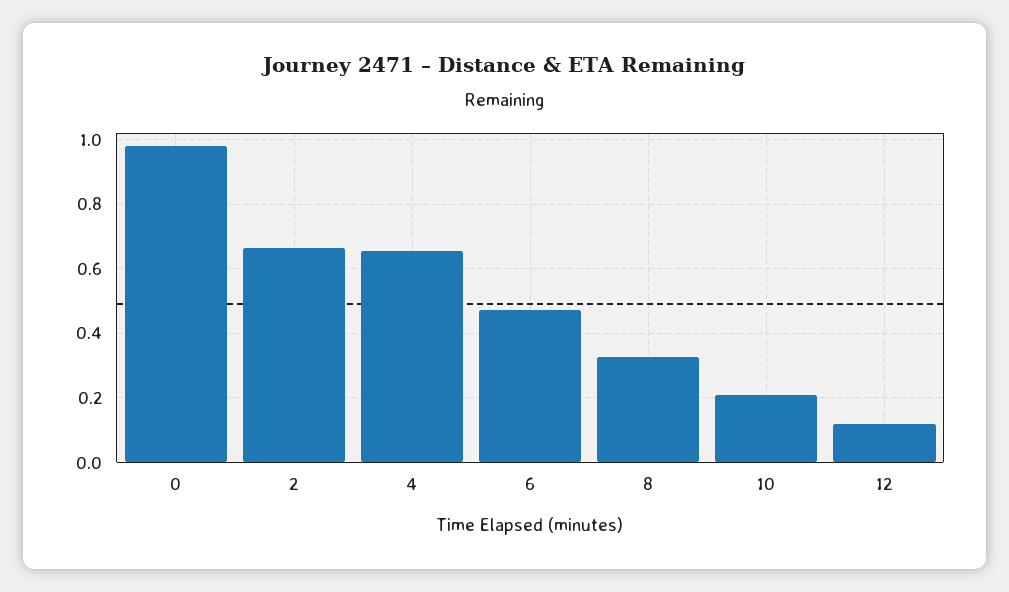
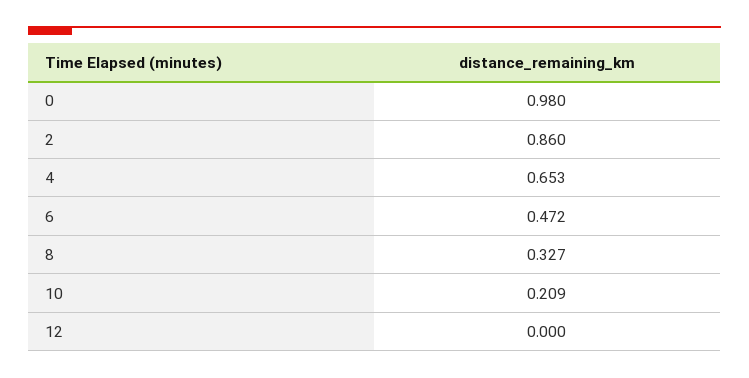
  {
    "0": 0.98,
-   "2": 0.66,
+   "2": 0.86,
    "4": 0.653,
    "6": 0.472,
    "8": 0.327,
    "10": 0.209,
-   "12": 0.12
+   "12": 0
  }

